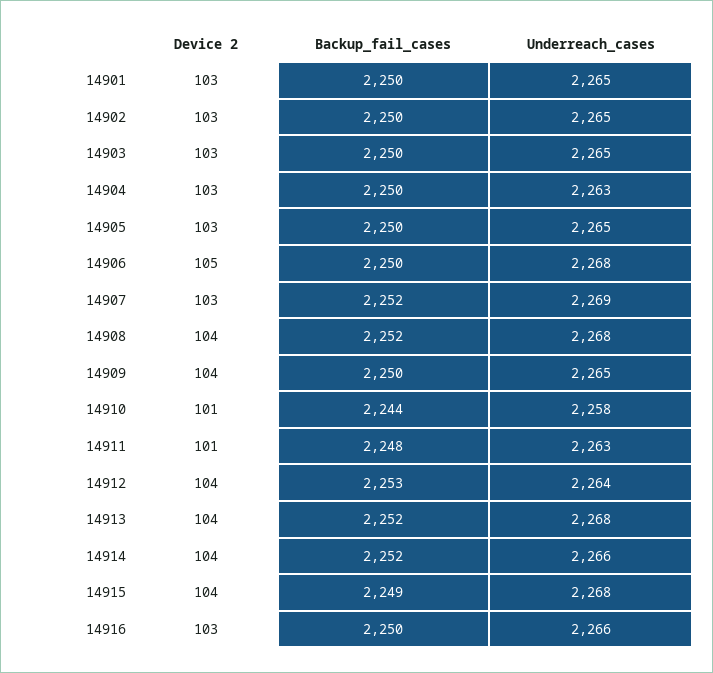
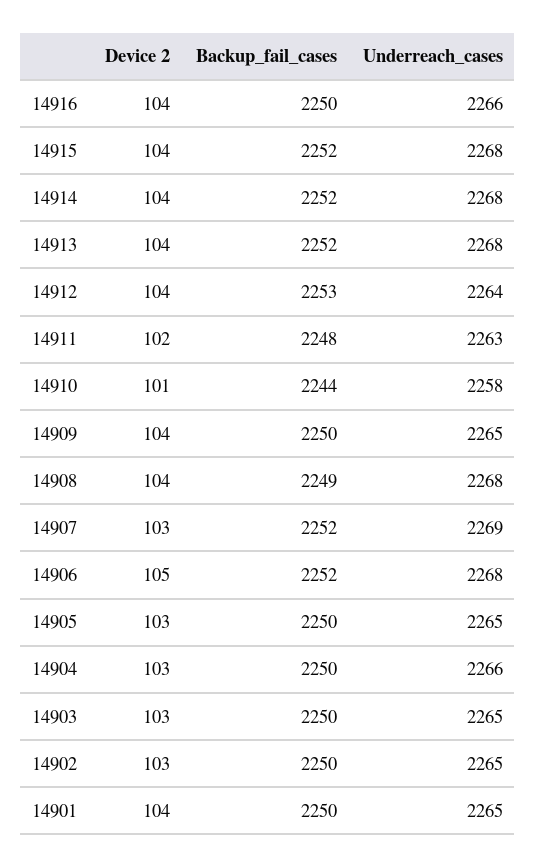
  {
    "Device 2": {
-     "14901": 103,
+     "14901": 104,
      "14902": 103,
      "14903": 103,
      "14904": 103,
      "14905": 103,
      "14906": 105,
      "14907": 103,
      "14908": 104,
      "14909": 104,
      "14910": 101,
-     "14911": 101,
+     "14911": 102,
      "14912": 104,
      "14913": 104,
      "14914": 104,
      "14915": 104,
-     "14916": 103
+     "14916": 104
    },
    "Backup_fail_cases": {
      "14901": 2250,
      "14902": 2250,
      "14903": 2250,
      "14904": 2250,
      "14905": 2250,
-     "14906": 2250,
+     "14906": 2252,
      "14907": 2252,
-     "14908": 2252,
+     "14908": 2249,
      "14909": 2250,
      "14910": 2244,
      "14911": 2248,
      "14912": 2253,
      "14913": 2252,
      "14914": 2252,
-     "14915": 2249,
+     "14915": 2252,
      "14916": 2250
    },
    "Underreach_cases": {
      "14901": 2265,
      "14902": 2265,
      "14903": 2265,
-     "14904": 2263,
+     "14904": 2266,
      "14905": 2265,
      "14906": 2268,
      "14907": 2269,
      "14908": 2268,
      "14909": 2265,
      "14910": 2258,
      "14911": 2263,
      "14912": 2264,
      "14913": 2268,
-     "14914": 2266,
+     "14914": 2268,
      "14915": 2268,
      "14916": 2266
    }
  }

